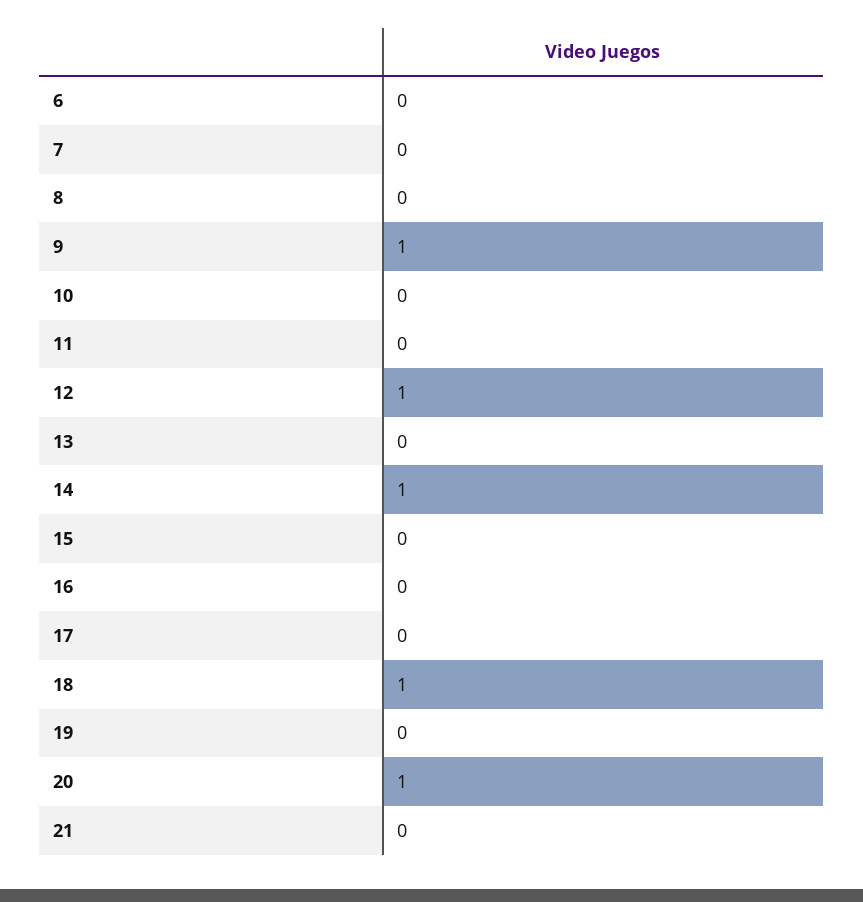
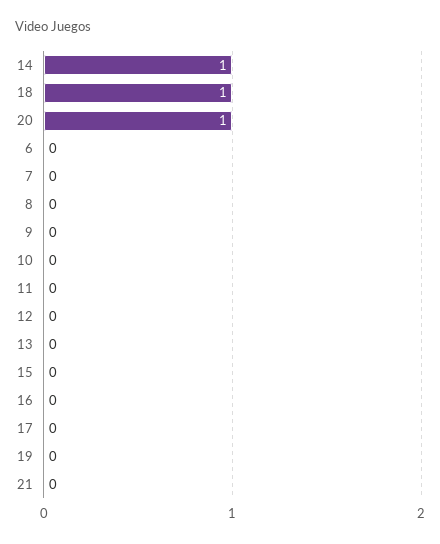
  {
    "6": 0,
    "7": 0,
    "8": 0,
-   "9": 1,
+   "9": 0,
    "10": 0,
    "11": 0,
-   "12": 1,
+   "12": 0,
    "13": 0,
    "14": 1,
    "15": 0,
    "16": 0,
    "17": 0,
    "18": 1,
    "19": 0,
    "20": 1,
    "21": 0
  }

